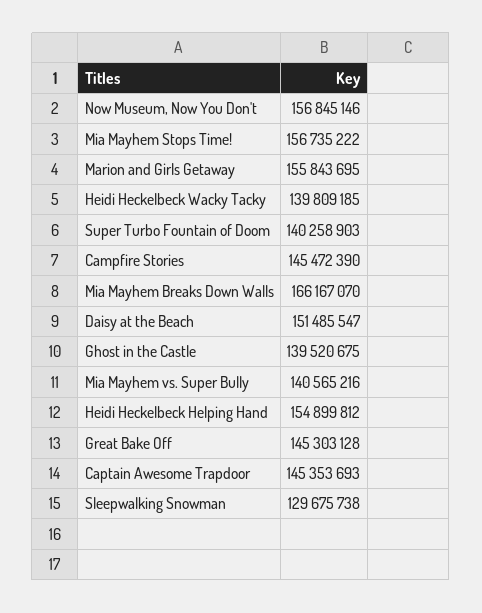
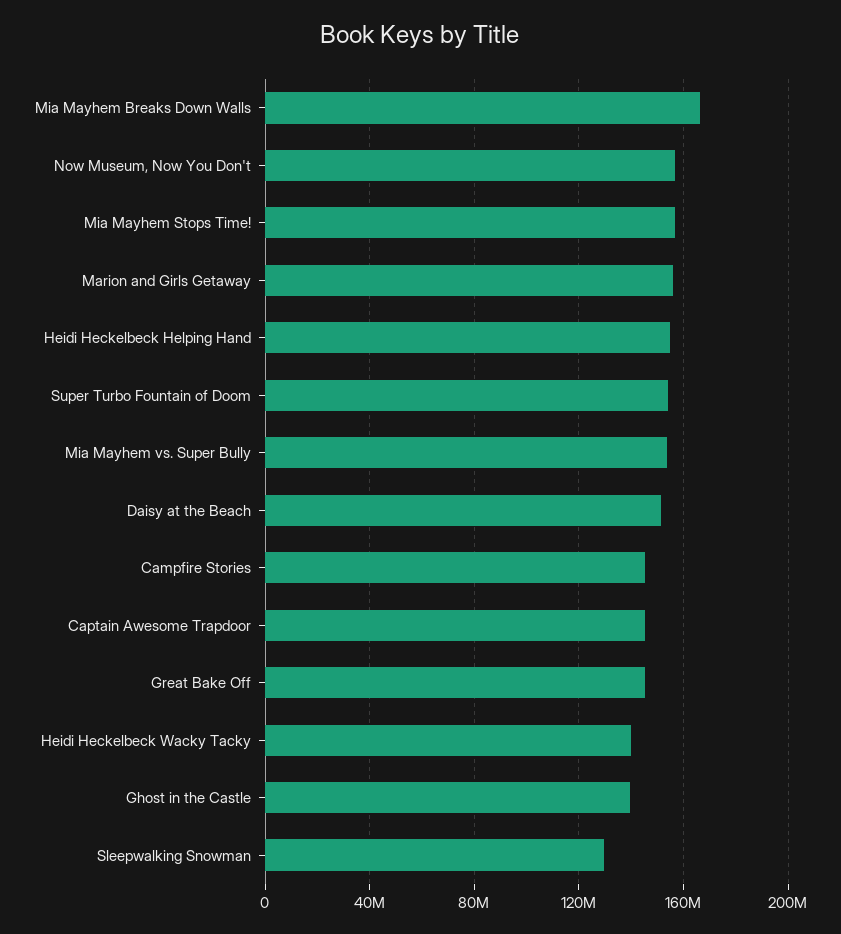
  {
    "Now Museum, Now You Don't": 156845146,
    "Mia Mayhem Stops Time!": 156735222,
    "Marion and Girls Getaway": 155843695,
    "Heidi Heckelbeck Wacky Tacky": 139809185,
-   "Super Turbo Fountain of Doom": 140258903,
+   "Super Turbo Fountain of Doom": 155000000,
    "Campfire Stories": 145472390,
    "Mia Mayhem Breaks Down Walls": 166167070,
    "Daisy at the Beach": 151485547,
    "Ghost in the Castle": 139520675,
-   "Mia Mayhem vs. Super Bully": 140565216,
+   "Mia Mayhem vs. Super Bully": 155000000,
    "Heidi Heckelbeck Helping Hand": 154899812,
    "Great Bake Off": 145303128,
    "Captain Awesome Trapdoor": 145353693,
    "Sleepwalking Snowman": 129675738
  }

